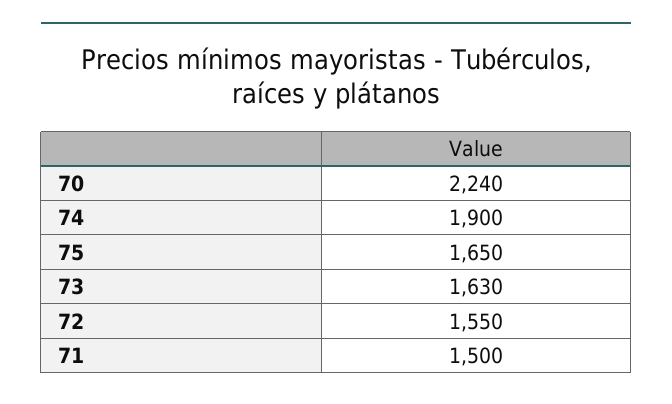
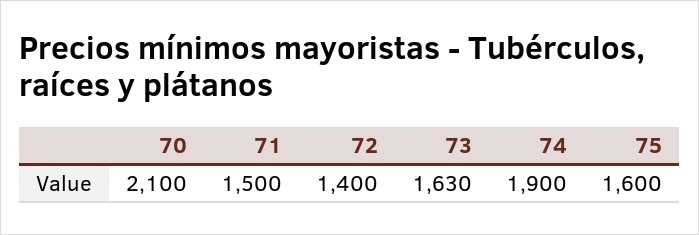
  {
-   "70": 2240,
+   "70": 2100,
    "74": 1900,
-   "75": 1650,
+   "75": 1600,
    "73": 1630,
-   "72": 1550,
+   "72": 1400,
    "71": 1500
  }

